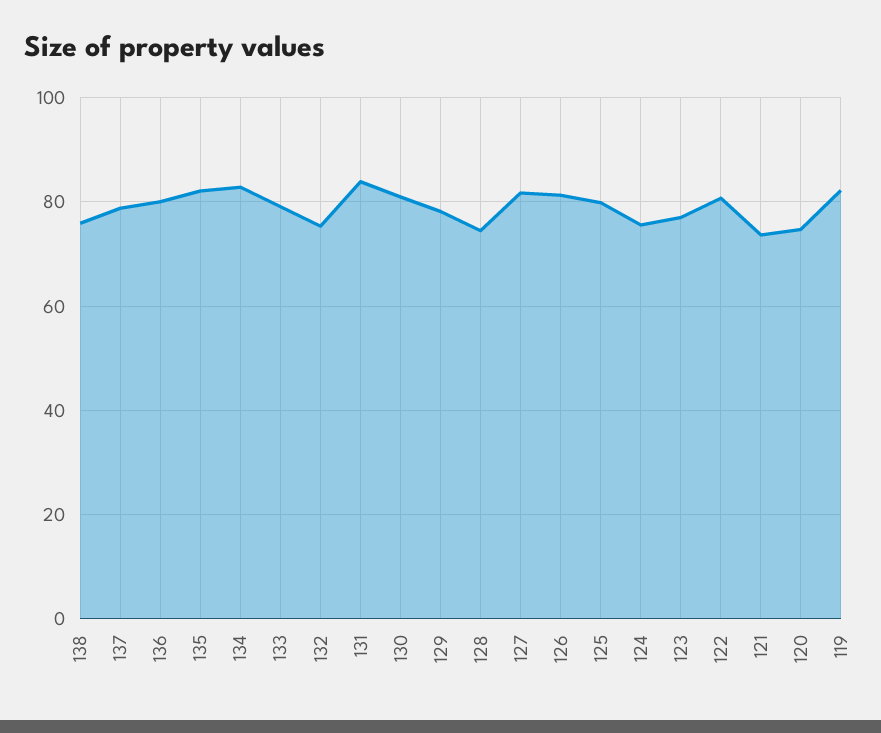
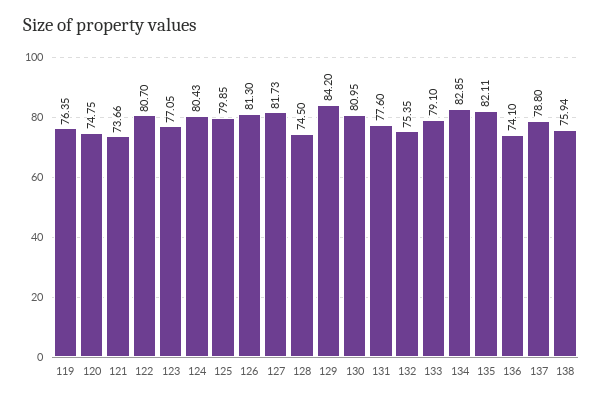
  {
    "138": 75.94,
    "137": 78.8,
-   "136": 80,
+   "136": 74.1,
    "135": 82.11,
    "134": 82.85,
    "133": 79.1,
    "132": 75.35,
-   "131": 84,
+   "131": 77.6,
    "130": 80.95,
-   "129": 78,
+   "129": 84.2,
    "128": 74.5,
    "127": 81.73,
    "126": 81.3,
    "125": 79.85,
-   "124": 76,
+   "124": 80.43,
    "123": 77.05,
    "122": 80.7,
    "121": 73.66,
    "120": 74.75,
-   "119": 82
+   "119": 76.35
  }

